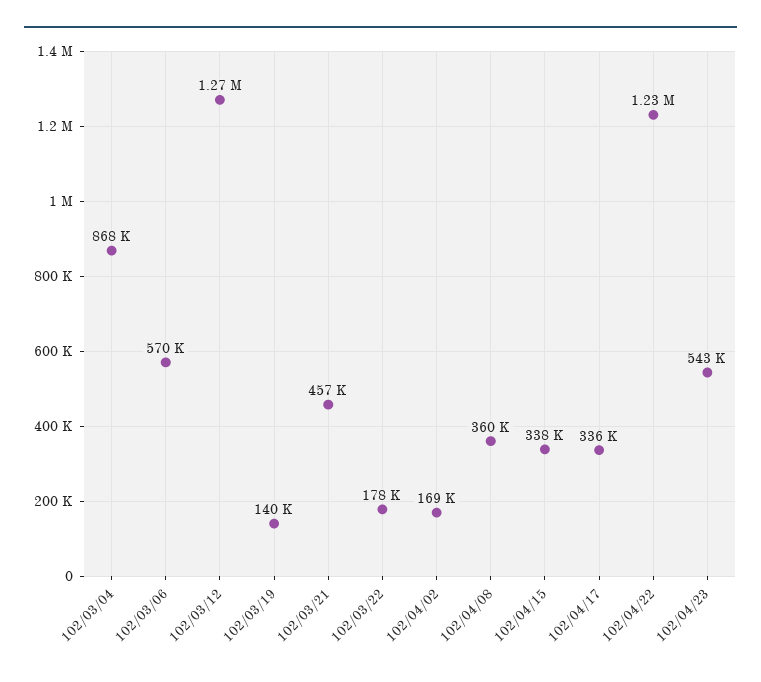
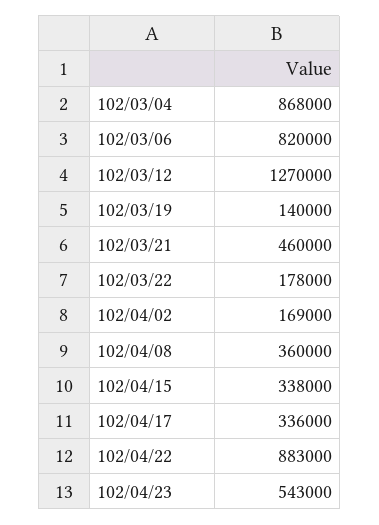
  {
    "102/03/04": 868000,
-   "102/03/06": 570000,
+   "102/03/06": 820000,
    "102/03/12": 1270000,
    "102/03/19": 140000,
-   "102/03/21": 457000,
+   "102/03/21": 460000,
    "102/03/22": 178000,
    "102/04/02": 169000,
    "102/04/08": 360000,
    "102/04/15": 338000,
    "102/04/17": 336000,
-   "102/04/22": 1230000,
+   "102/04/22": 883000,
    "102/04/23": 543000
  }

